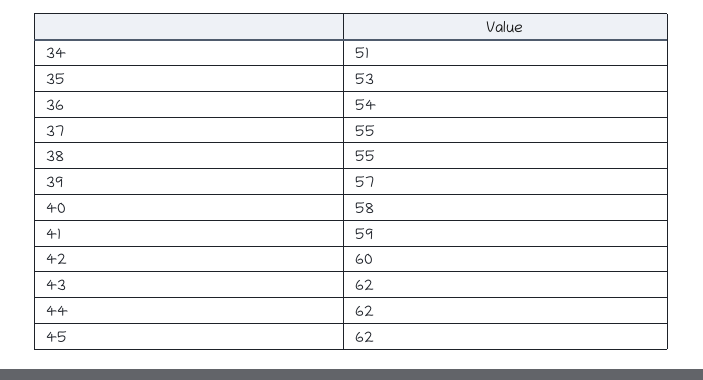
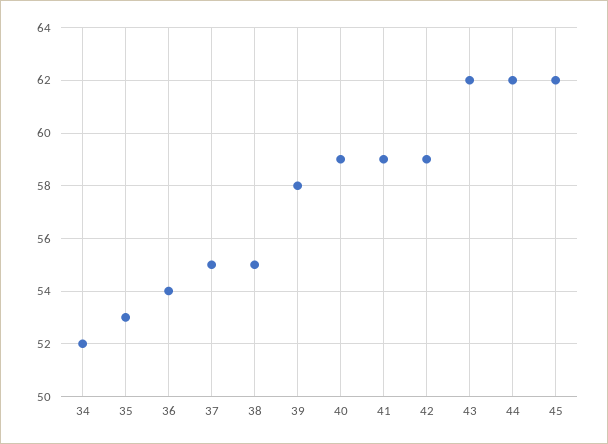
  {
-   "34": 51,
+   "34": 52,
    "35": 53,
    "36": 54,
    "37": 55,
    "38": 55,
-   "39": 57,
+   "39": 58,
-   "40": 58,
+   "40": 59,
    "41": 59,
-   "42": 60,
+   "42": 59,
    "43": 62,
    "44": 62,
    "45": 62
  }

